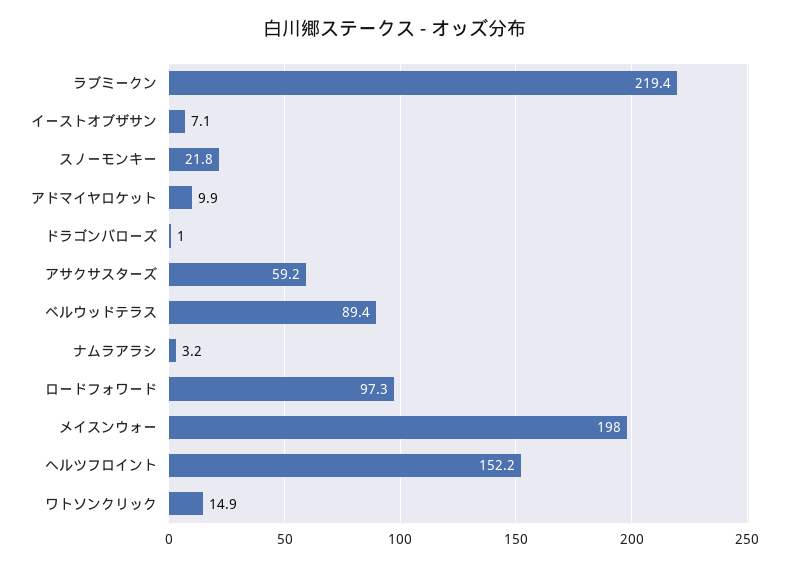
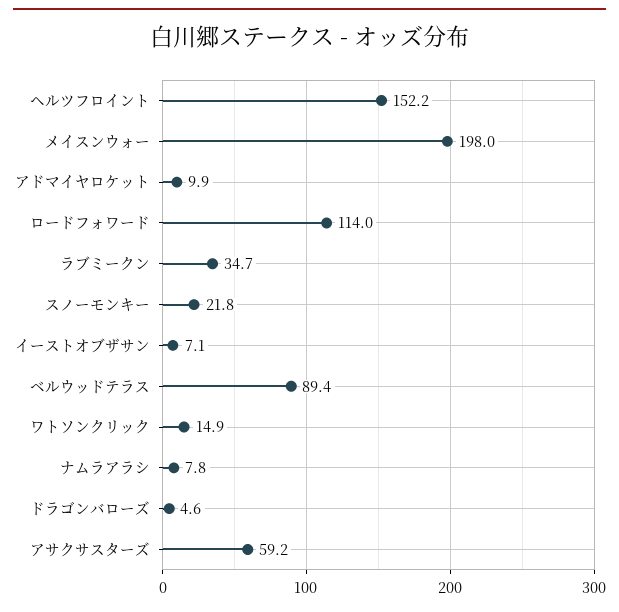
  {
-   "ラブミークン": 219.4,
+   "ラブミークン": 34.7,
    "イーストオブザサン": 7.1,
    "スノーモンキー": 21.8,
    "アドマイヤロケット": 9.9,
-   "ドラゴンバローズ": 1,
+   "ドラゴンバローズ": 4.6,
    "アサクサスターズ": 59.2,
    "ベルウッドテラス": 89.4,
-   "ナムラアラシ": 3.2,
+   "ナムラアラシ": 7.8,
-   "ロードフォワード": 97.3,
+   "ロードフォワード": 114,
    "メイスンウォー": 198,
    "ヘルツフロイント": 152.2,
    "ワトソンクリック": 14.9
  }

